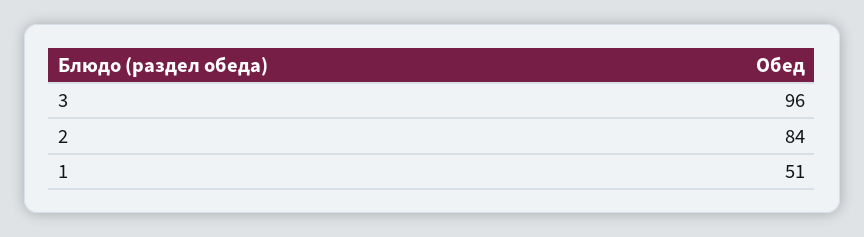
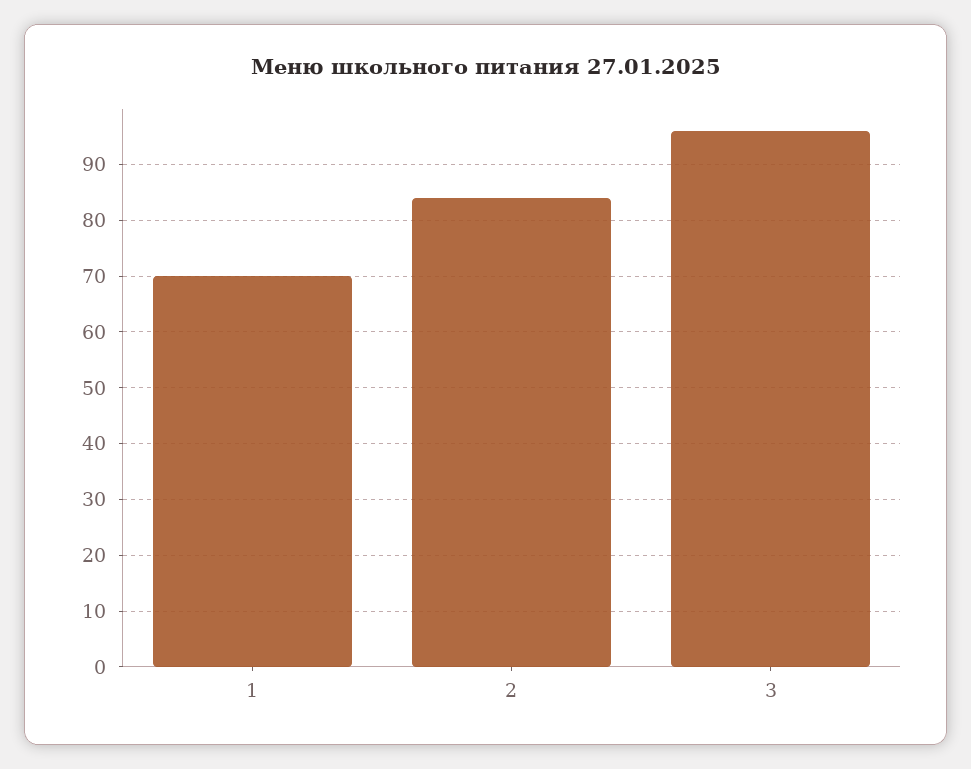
  {
    "3": 96,
    "2": 84,
-   "1": 51
+   "1": 70
  }

